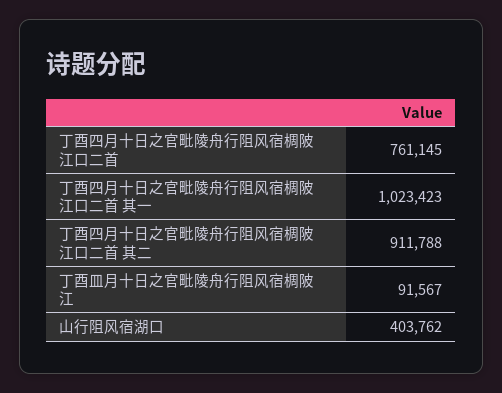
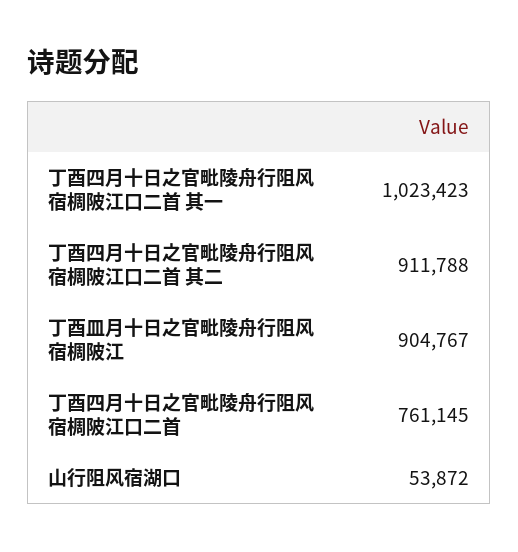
  {
    "丁酉四月十日之官毗陵舟行阻风宿椆陂江口二首": 761145,
    "丁酉四月十日之官毗陵舟行阻风宿椆陂江口二首 其一": 1023423,
    "丁酉四月十日之官毗陵舟行阻风宿椆陂江口二首 其二": 911788,
-   "丁酉皿月十日之官毗陵舟行阻风宿椆陂江": 91567,
+   "丁酉皿月十日之官毗陵舟行阻风宿椆陂江": 904767,
-   "山行阻风宿湖口": 403762
+   "山行阻风宿湖口": 53872
  }

